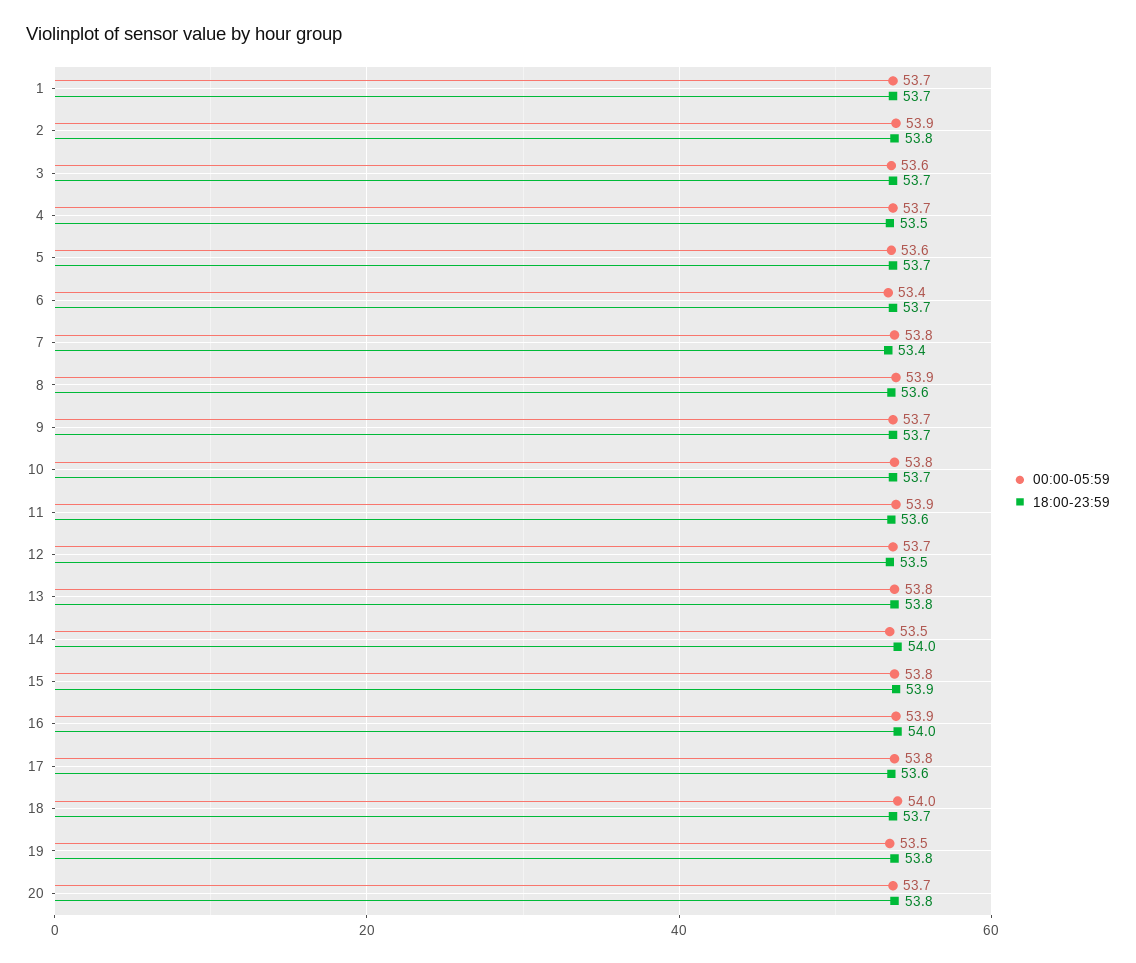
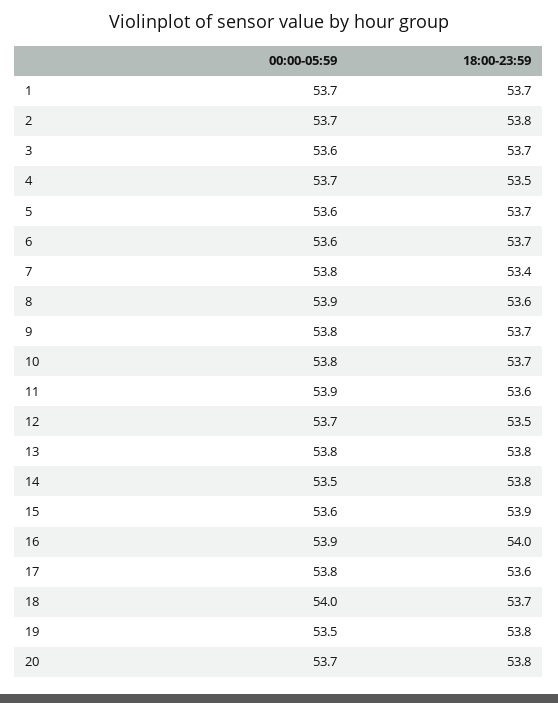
  {
    "00:00-05:59": {
      "1": 53.7,
-     "2": 53.9,
+     "2": 53.7,
      "3": 53.6,
      "4": 53.7,
      "5": 53.6,
-     "6": 53.4,
+     "6": 53.6,
      "7": 53.8,
      "8": 53.9,
-     "9": 53.7,
+     "9": 53.8,
      "10": 53.8,
      "11": 53.9,
      "12": 53.7,
      "13": 53.8,
      "14": 53.5,
-     "15": 53.8,
+     "15": 53.6,
      "16": 53.9,
      "17": 53.8,
      "18": 54,
      "19": 53.5,
      "20": 53.7
    },
    "18:00-23:59": {
      "1": 53.7,
      "2": 53.8,
      "3": 53.7,
      "4": 53.5,
      "5": 53.7,
      "6": 53.7,
      "7": 53.4,
      "8": 53.6,
      "9": 53.7,
      "10": 53.7,
      "11": 53.6,
      "12": 53.5,
      "13": 53.8,
-     "14": 54,
+     "14": 53.8,
      "15": 53.9,
      "16": 54,
      "17": 53.6,
      "18": 53.7,
      "19": 53.8,
      "20": 53.8
    }
  }

